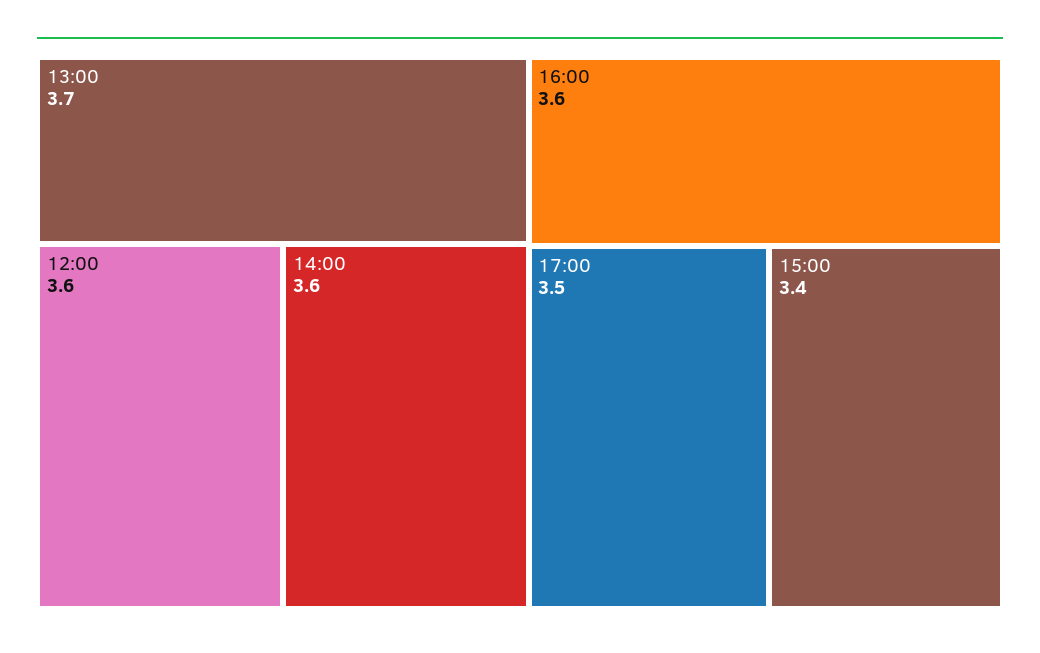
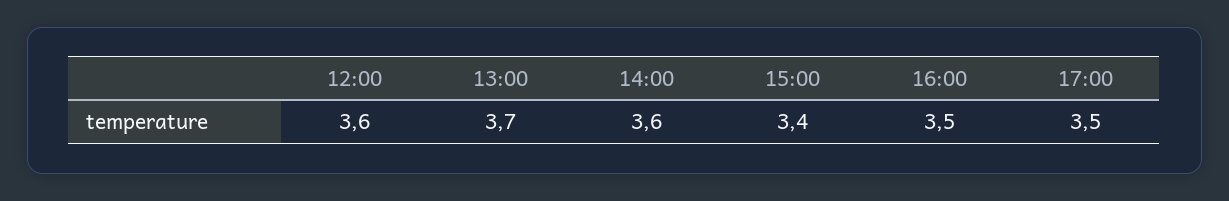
  {
    "13:00": 3.7,
    "12:00": 3.6,
    "14:00": 3.6,
-   "16:00": 3.6,
+   "16:00": 3.5,
    "17:00": 3.5,
    "15:00": 3.4
  }

